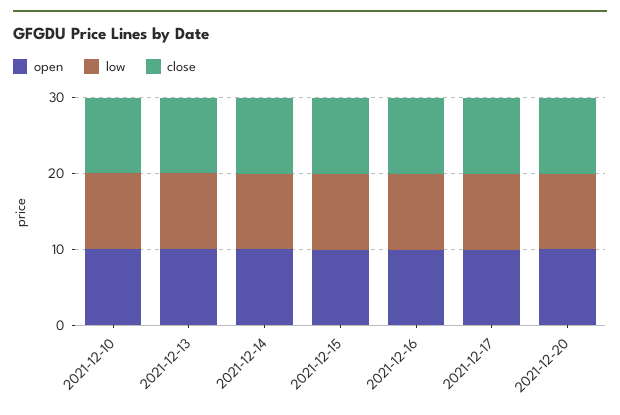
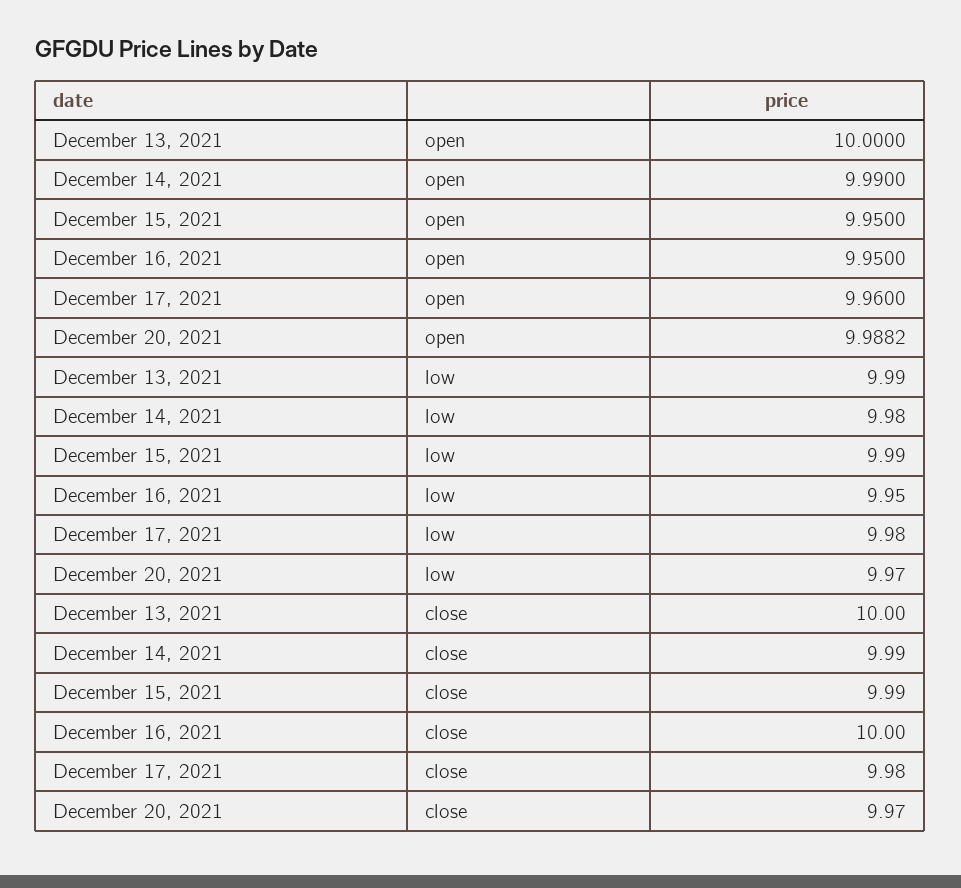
  {
    "open": {
-     "2021-12-10": 10,
      "2021-12-13": 10,
      "2021-12-14": 9.99,
      "2021-12-15": 9.95,
      "2021-12-16": 9.95,
      "2021-12-17": 9.96,
      "2021-12-20": 9.9882
    },
    "low": {
-     "2021-12-10": 10,
      "2021-12-13": 9.99,
      "2021-12-14": 9.98,
      "2021-12-15": 9.99,
      "2021-12-16": 9.95,
      "2021-12-17": 9.98,
      "2021-12-20": 9.97
    },
    "close": {
-     "2021-12-10": 10,
      "2021-12-13": 10,
      "2021-12-14": 9.99,
      "2021-12-15": 9.99,
      "2021-12-16": 10,
      "2021-12-17": 9.98,
      "2021-12-20": 9.97
    }
  }

